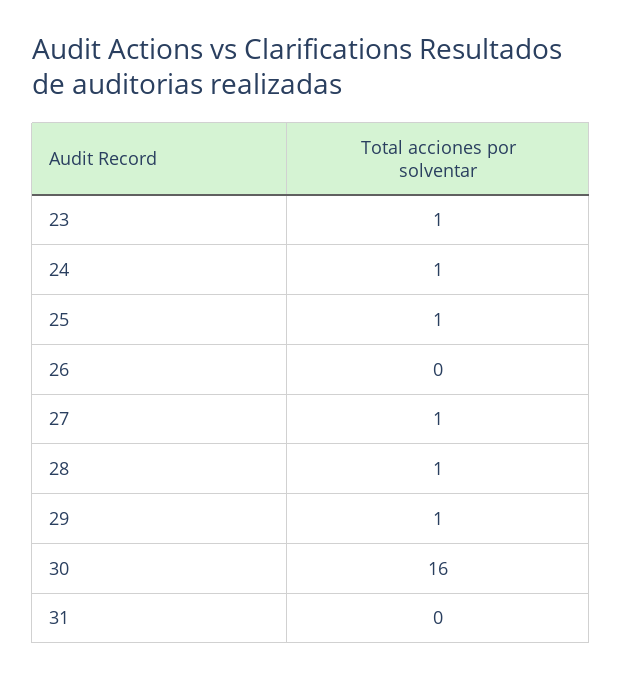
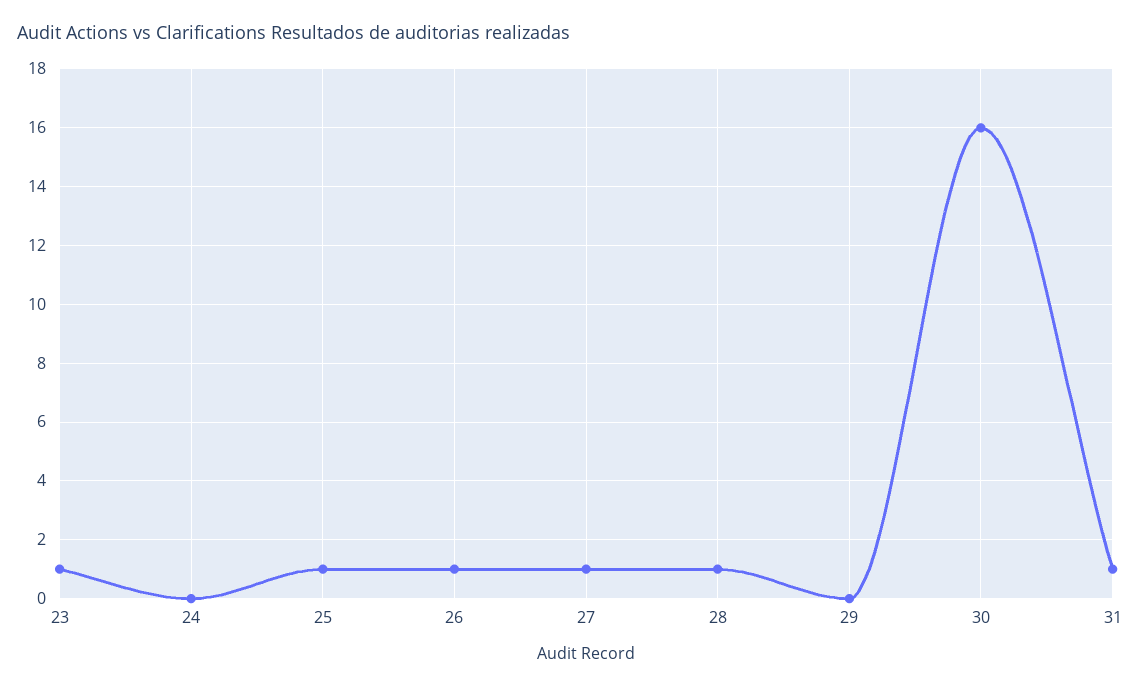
  {
    "23": 1,
-   "24": 1,
+   "24": 0,
    "25": 1,
-   "26": 0,
+   "26": 1,
    "27": 1,
    "28": 1,
-   "29": 1,
+   "29": 0,
    "30": 16,
-   "31": 0
+   "31": 1
  }

